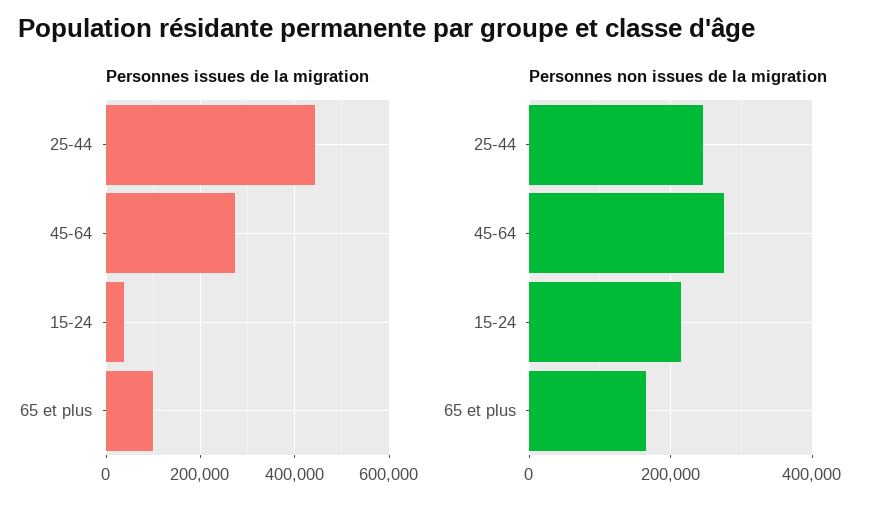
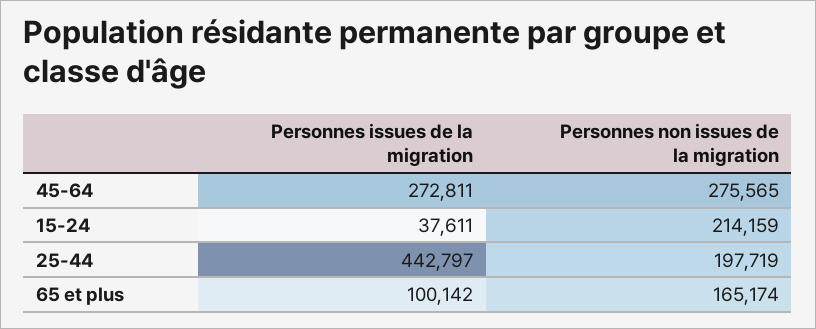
  {
    "Personnes issues de la migration": {
      "25-44": 442797,
      "45-64": 272811,
      "15-24": 37611,
      "65 et plus": 100142
    },
    "Personnes non issues de la migration": {
-     "25-44": 240000,
+     "25-44": 197719,
      "45-64": 275565,
      "15-24": 214159,
      "65 et plus": 165174
    }
  }

